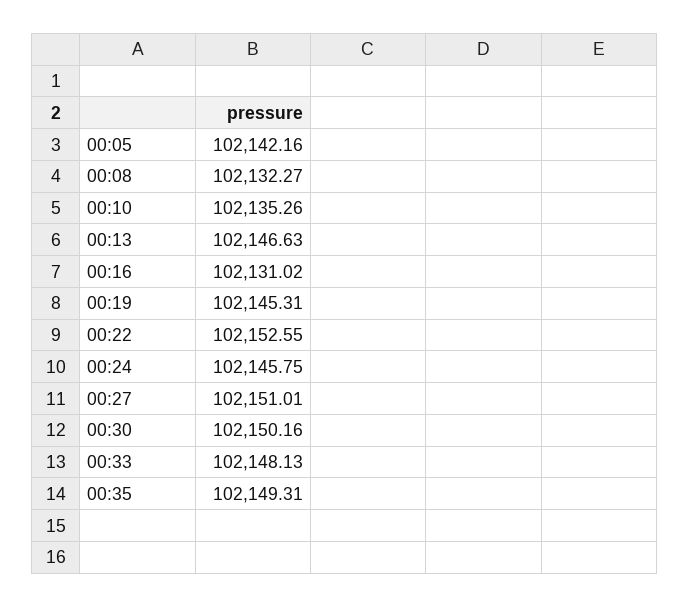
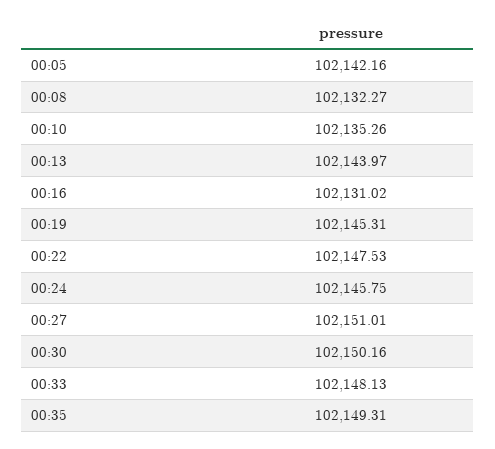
  {
    "00:05": 102142.16,
    "00:08": 102132.27,
    "00:10": 102135.26,
-   "00:13": 102146.63,
+   "00:13": 102143.97,
    "00:16": 102131.02,
    "00:19": 102145.31,
-   "00:22": 102152.55,
+   "00:22": 102147.53,
    "00:24": 102145.75,
    "00:27": 102151.01,
    "00:30": 102150.16,
    "00:33": 102148.13,
    "00:35": 102149.31
  }

